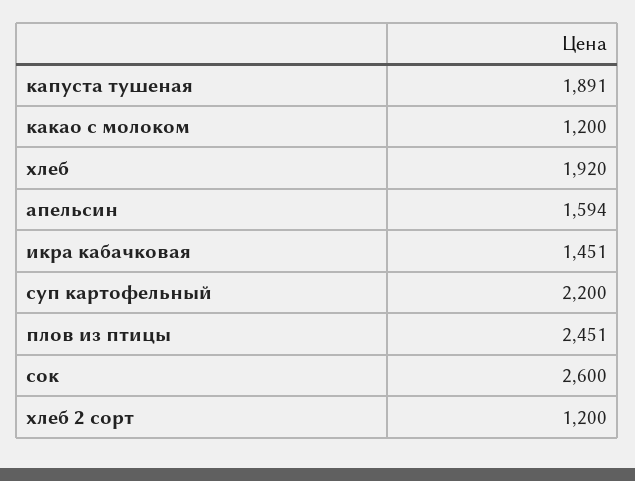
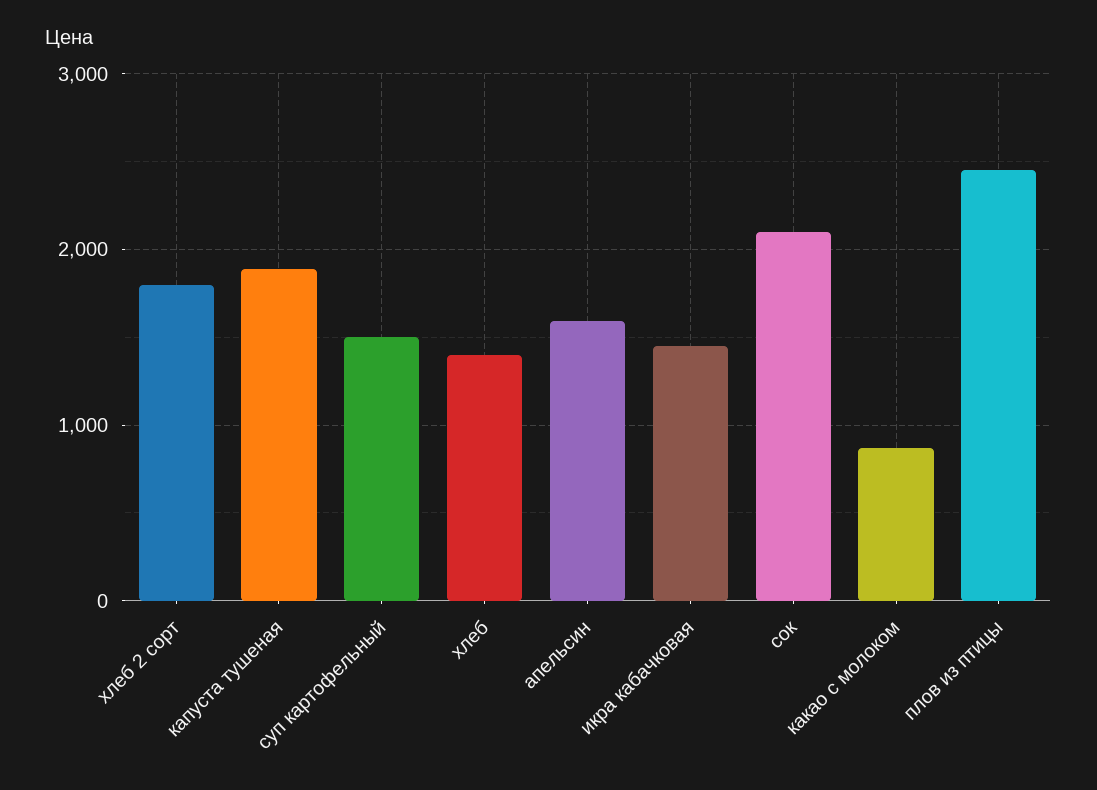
  {
    "капуста тушеная": 1891,
-   "какао с молоком": 1200,
+   "какао с молоком": 900,
-   "хлеб": 1920,
+   "хлеб": 1400,
    "апельсин": 1594,
    "икра кабачковая": 1451,
-   "суп картофельный": 2200,
+   "суп картофельный": 1500,
    "плов из птицы": 2451,
-   "сок": 2600,
+   "сок": 2100,
-   "хлеб 2 сорт": 1200
+   "хлеб 2 сорт": 1800
  }

